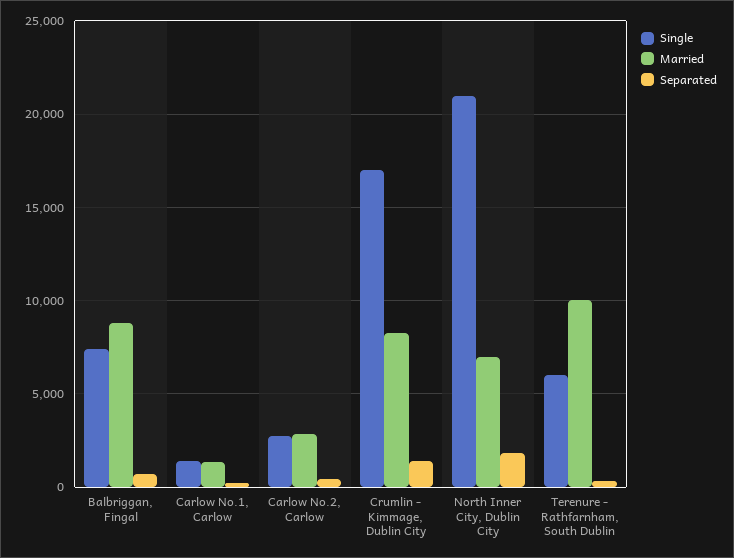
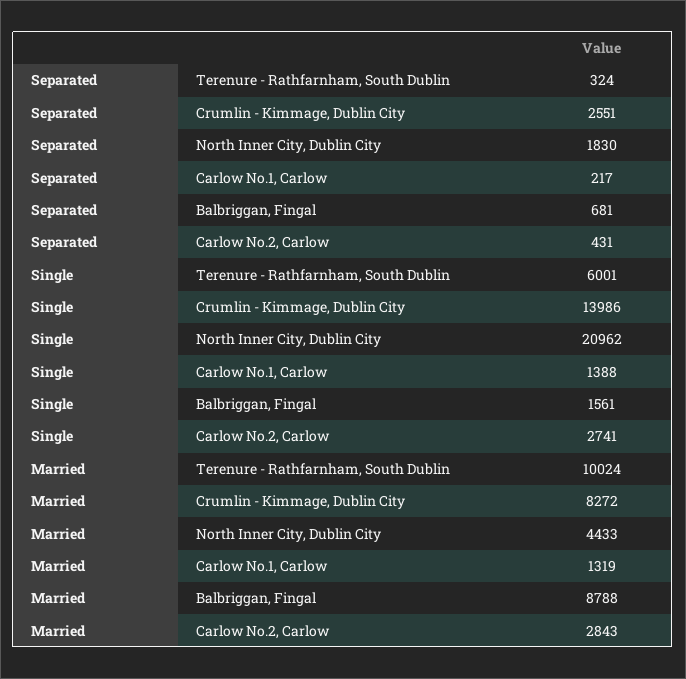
  {
    "Single": {
-     "Balbriggan, Fingal": 7500,
+     "Balbriggan, Fingal": 1561,
      "Carlow No.1, Carlow": 1388,
      "Carlow No.2, Carlow": 2741,
-     "Crumlin - Kimmage, Dublin City": 17000,
+     "Crumlin - Kimmage, Dublin City": 13986,
      "North Inner City, Dublin City": 20962,
      "Terenure - Rathfarnham, South Dublin": 6001
    },
    "Married": {
      "Balbriggan, Fingal": 8788,
      "Carlow No.1, Carlow": 1319,
      "Carlow No.2, Carlow": 2843,
      "Crumlin - Kimmage, Dublin City": 8272,
-     "North Inner City, Dublin City": 7000,
+     "North Inner City, Dublin City": 4433,
      "Terenure - Rathfarnham, South Dublin": 10024
    },
    "Separated": {
      "Balbriggan, Fingal": 681,
      "Carlow No.1, Carlow": 217,
      "Carlow No.2, Carlow": 431,
-     "Crumlin - Kimmage, Dublin City": 1500,
+     "Crumlin - Kimmage, Dublin City": 2551,
      "North Inner City, Dublin City": 1830,
      "Terenure - Rathfarnham, South Dublin": 324
    }
  }

